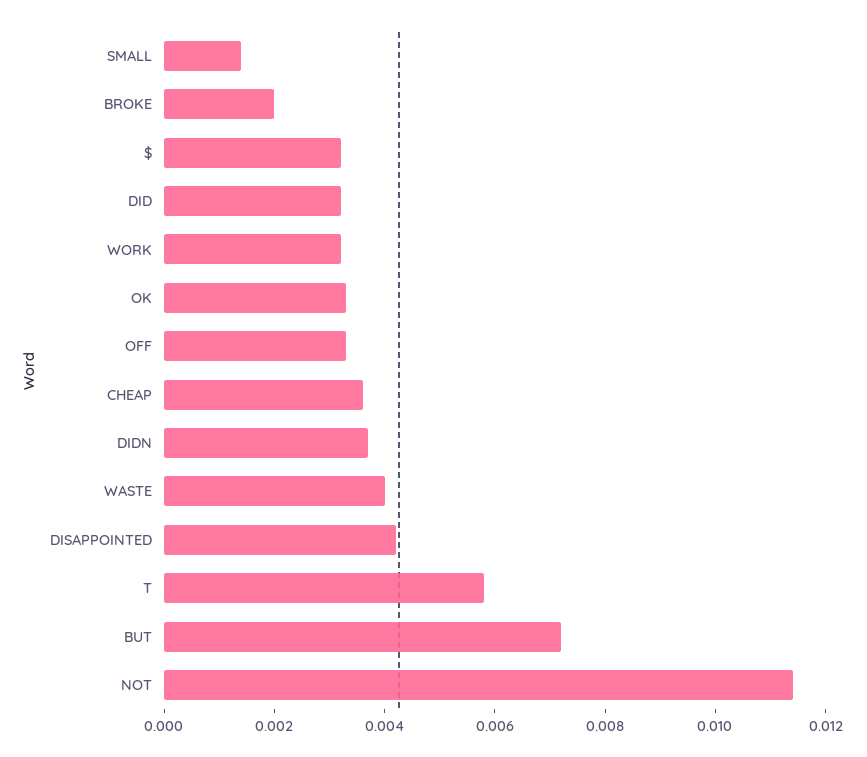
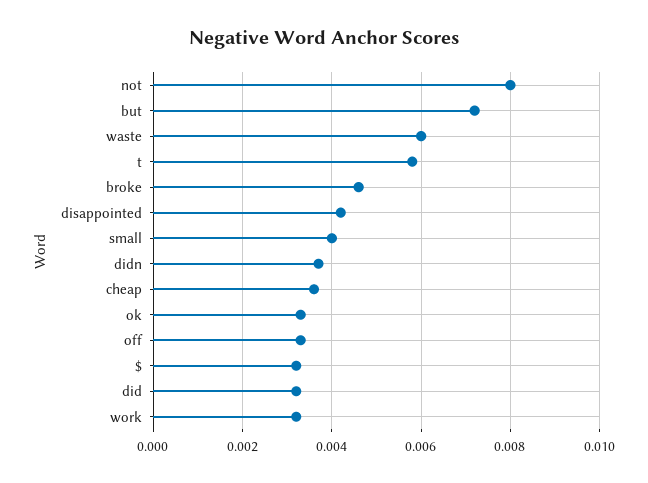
  {
-   "SMALL": 0.0015,
+   "SMALL": 0.004,
-   "BROKE": 0.002,
+   "BROKE": 0.0045,
    "$": 0.003,
    "DID": 0.003,
    "WORK": 0.003,
    "OK": 0.0035,
    "OFF": 0.0035,
    "CHEAP": 0.0035,
    "DIDN": 0.0035,
-   "WASTE": 0.004,
+   "WASTE": 0.006,
    "DISAPPOINTED": 0.004,
    "T": 0.006,
    "BUT": 0.007,
-   "NOT": 0.0115
+   "NOT": 0.008
  }

